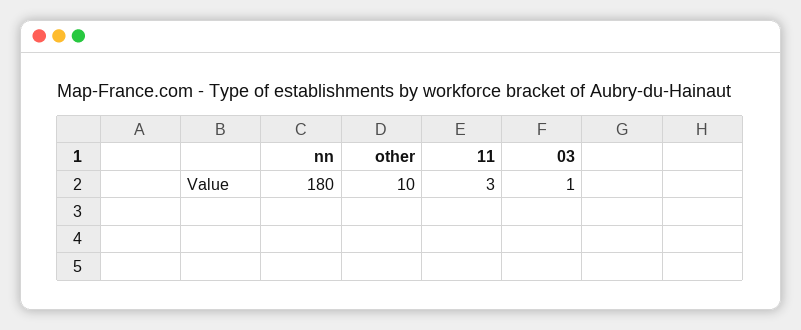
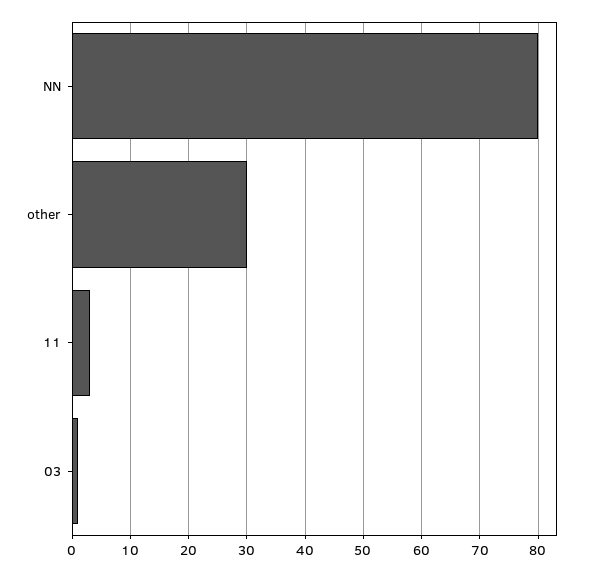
  {
-   "nn": 180,
+   "nn": 80,
-   "other": 10,
+   "other": 30,
    "11": 3,
    "03": 1
  }

